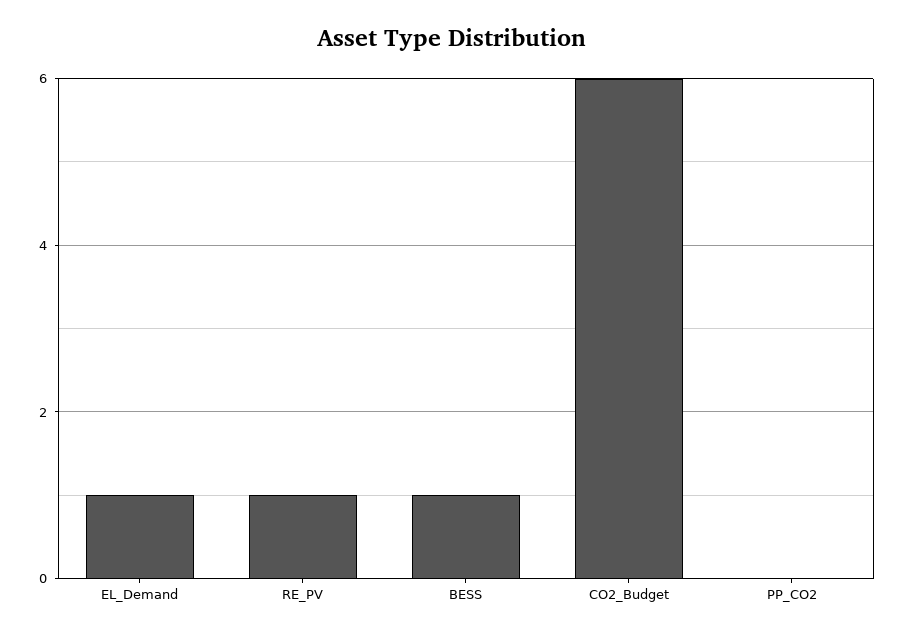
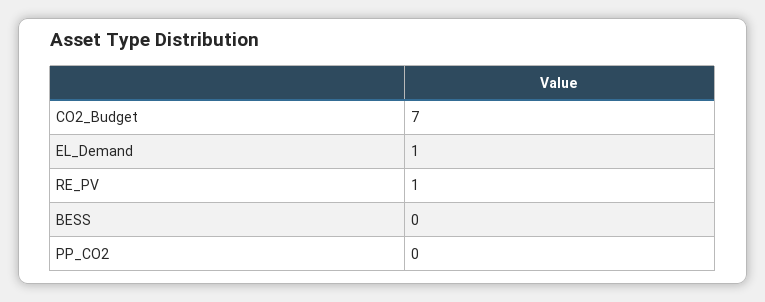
  {
    "EL_Demand": 1,
    "RE_PV": 1,
-   "BESS": 1,
+   "BESS": 0,
-   "CO2_Budget": 6,
+   "CO2_Budget": 7,
    "PP_CO2": 0
  }

